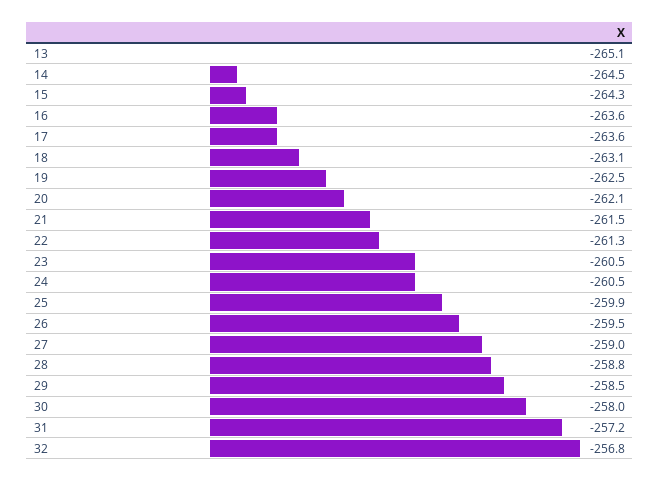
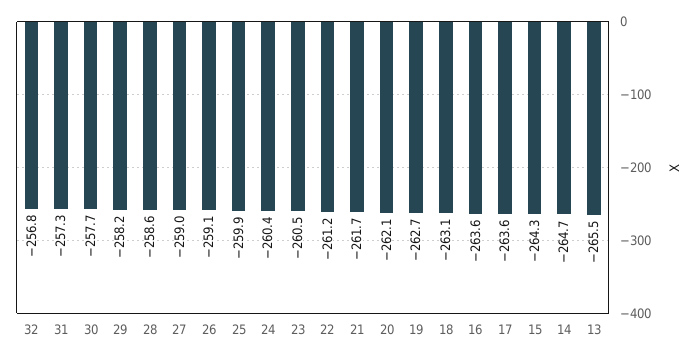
  {
-   "13": -265.1,
+   "13": -265.5,
-   "14": -264.5,
+   "14": -264.7,
    "15": -264.3,
    "16": -263.6,
    "17": -263.6,
    "18": -263.1,
-   "19": -262.5,
+   "19": -262.7,
    "20": -262.1,
-   "21": -261.5,
+   "21": -261.7,
-   "22": -261.3,
+   "22": -261.2,
    "23": -260.5,
-   "24": -260.5,
+   "24": -260.4,
    "25": -259.9,
-   "26": -259.5,
+   "26": -259.1,
    "27": -259,
-   "28": -258.8,
+   "28": -258.6,
-   "29": -258.5,
+   "29": -258.2,
-   "30": -258,
+   "30": -257.7,
-   "31": -257.2,
+   "31": -257.3,
    "32": -256.8
  }

